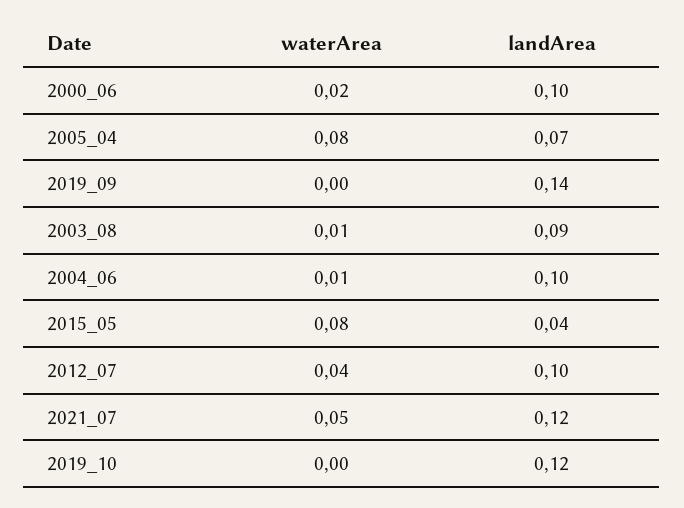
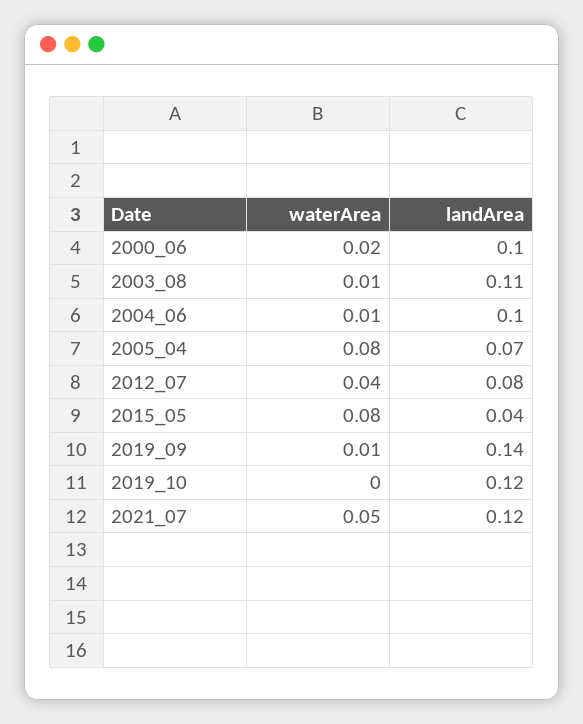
  {
    "waterArea": {
      "2000_06": 0.02,
      "2005_04": 0.08,
-     "2019_09": 0,
+     "2019_09": 0.01,
      "2003_08": 0.01,
      "2004_06": 0.01,
      "2015_05": 0.08,
      "2012_07": 0.04,
      "2021_07": 0.05,
      "2019_10": 0
    },
    "landArea": {
      "2000_06": 0.1,
      "2005_04": 0.07,
      "2019_09": 0.14,
-     "2003_08": 0.09,
+     "2003_08": 0.11,
      "2004_06": 0.1,
      "2015_05": 0.04,
-     "2012_07": 0.1,
+     "2012_07": 0.08,
      "2021_07": 0.12,
      "2019_10": 0.12
    }
  }

